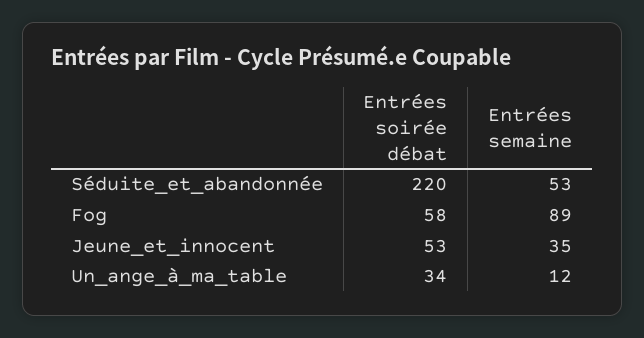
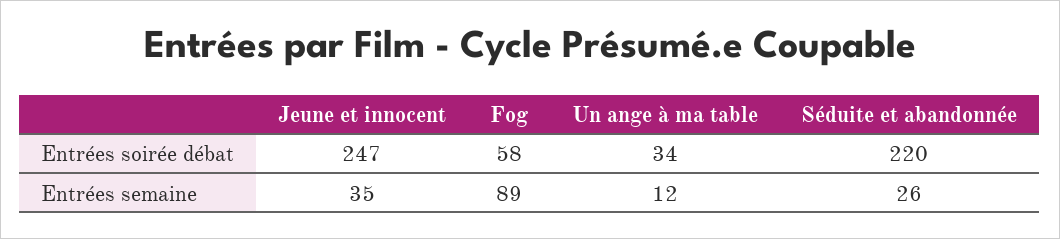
  {
    "Entrées soirée débat": {
      "Séduite_et_abandonnée": 220,
      "Fog": 58,
-     "Jeune_et_innocent": 53,
+     "Jeune_et_innocent": 247,
      "Un_ange_à_ma_table": 34
    },
    "Entrées semaine": {
-     "Séduite_et_abandonnée": 53,
+     "Séduite_et_abandonnée": 26,
      "Fog": 89,
      "Jeune_et_innocent": 35,
      "Un_ange_à_ma_table": 12
    }
  }

